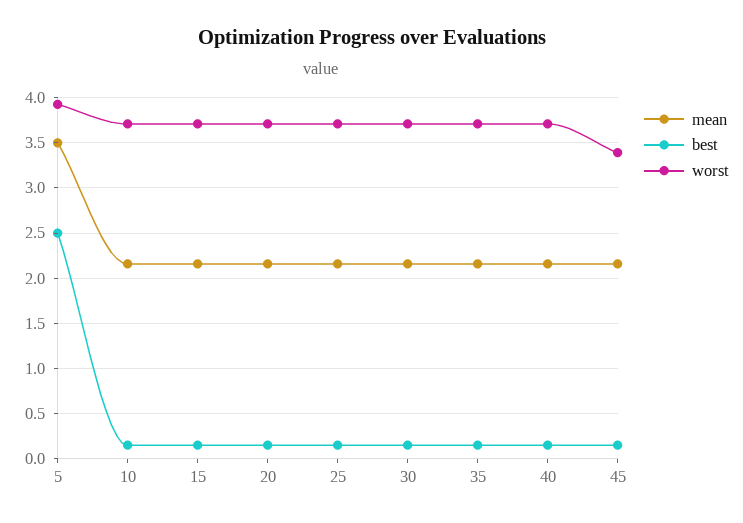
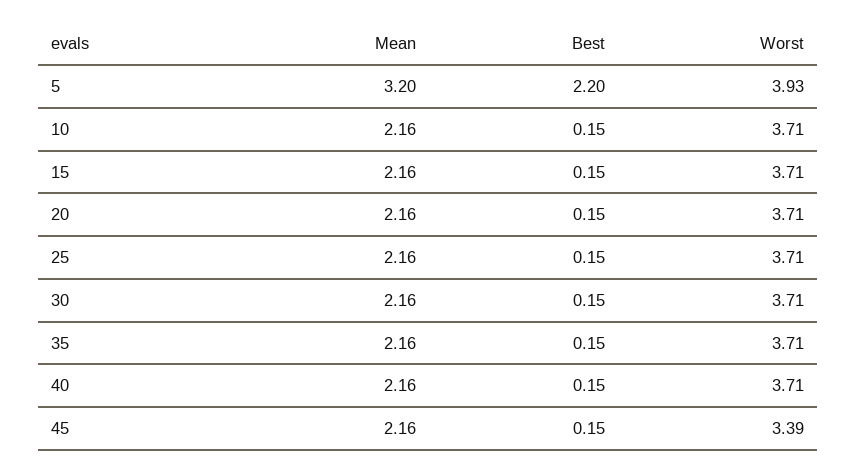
  {
    "mean": {
-     "5": 3.5,
+     "5": 3.2,
      "10": 2.16,
      "15": 2.16,
      "20": 2.16,
      "25": 2.16,
      "30": 2.16,
      "35": 2.16,
      "40": 2.16,
      "45": 2.16
    },
    "best": {
-     "5": 2.5,
+     "5": 2.2,
      "10": 0.15,
      "15": 0.15,
      "20": 0.15,
      "25": 0.15,
      "30": 0.15,
      "35": 0.15,
      "40": 0.15,
      "45": 0.15
    },
    "worst": {
      "5": 3.93,
      "10": 3.71,
      "15": 3.71,
      "20": 3.71,
      "25": 3.71,
      "30": 3.71,
      "35": 3.71,
      "40": 3.71,
      "45": 3.39
    }
  }

